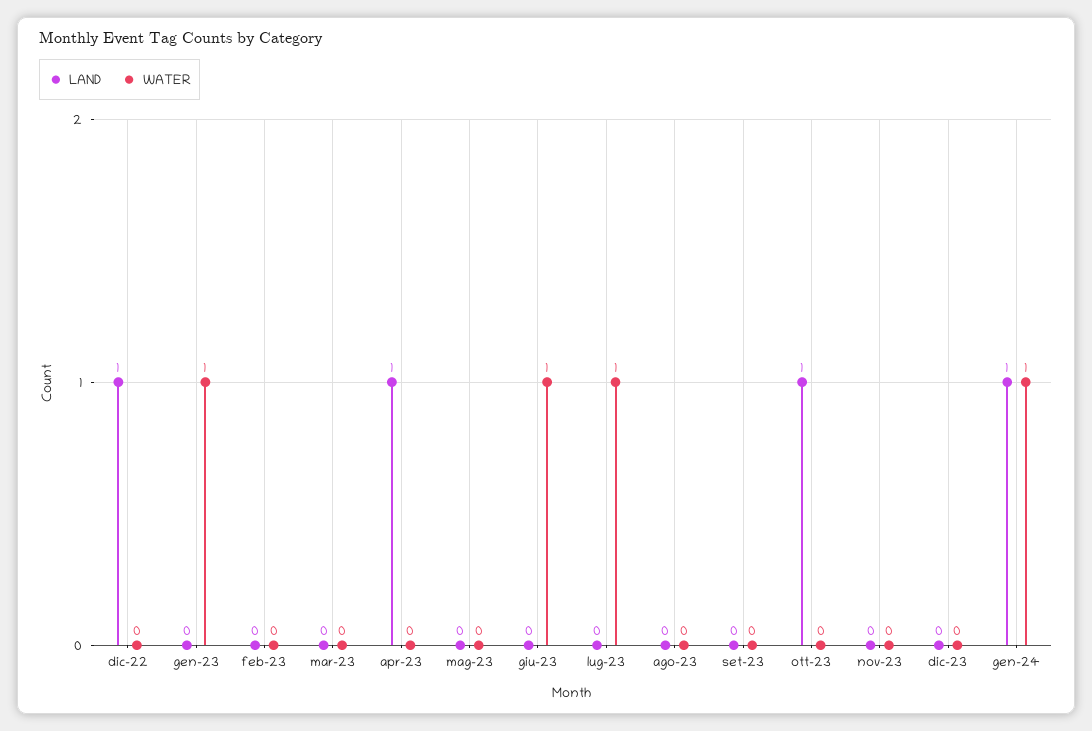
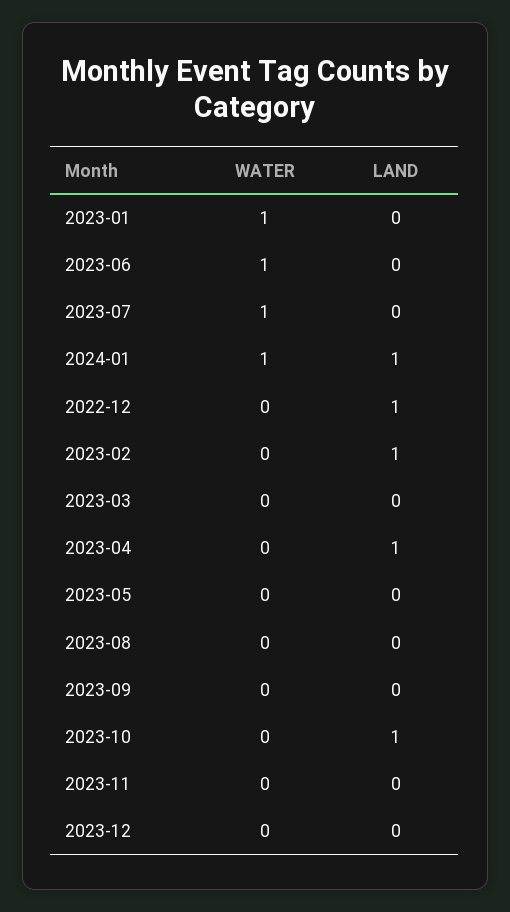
  {
    "LAND": {
      "dic-22": 1,
      "gen-23": 0,
-     "feb-23": 0,
+     "feb-23": 1,
      "mar-23": 0,
      "apr-23": 1,
      "mag-23": 0,
      "giu-23": 0,
      "lug-23": 0,
      "ago-23": 0,
      "set-23": 0,
      "ott-23": 1,
      "nov-23": 0,
      "dic-23": 0,
      "gen-24": 1
    },
    "WATER": {
      "dic-22": 0,
      "gen-23": 1,
      "feb-23": 0,
      "mar-23": 0,
      "apr-23": 0,
      "mag-23": 0,
      "giu-23": 1,
      "lug-23": 1,
      "ago-23": 0,
      "set-23": 0,
      "ott-23": 0,
      "nov-23": 0,
      "dic-23": 0,
      "gen-24": 1
    }
  }

